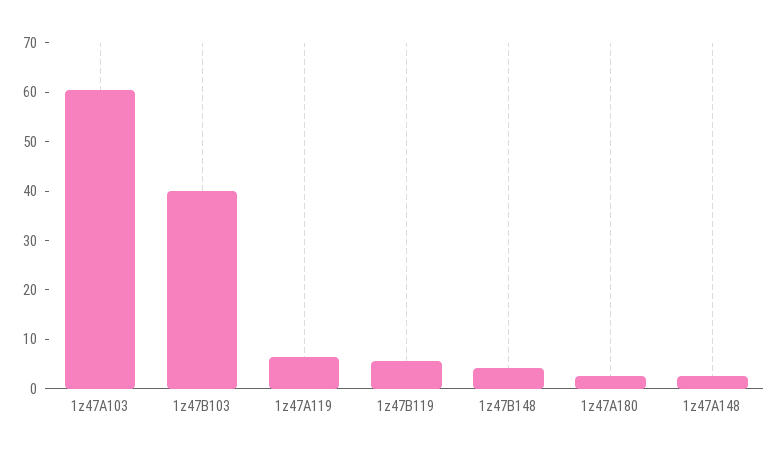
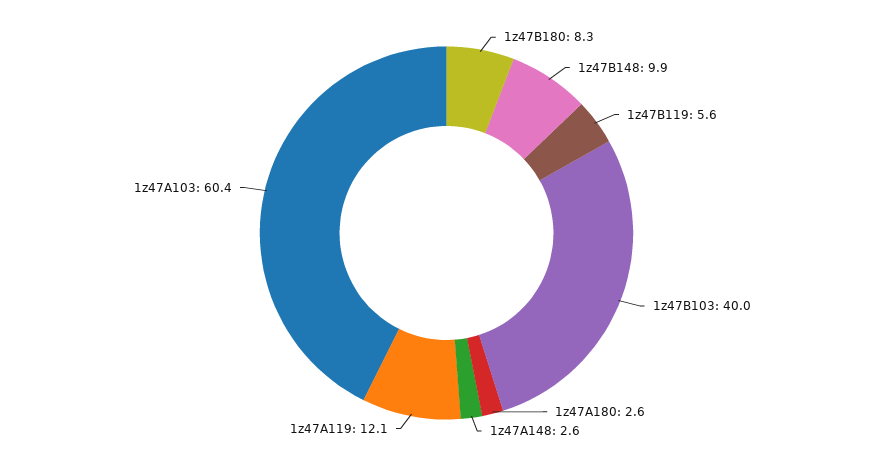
  {
    "1z47A103": 60.4,
    "1z47B103": 40,
-   "1z47A119": 6,
+   "1z47A119": 12.1,
    "1z47B119": 5.6,
-   "1z47B148": 4,
+   "1z47B148": 9.9,
    "1z47A180": 2.6,
-   "1z47A148": 2.6
+   "1z47A148": 2.6,
+   "1z47B180": 8.3
  }

